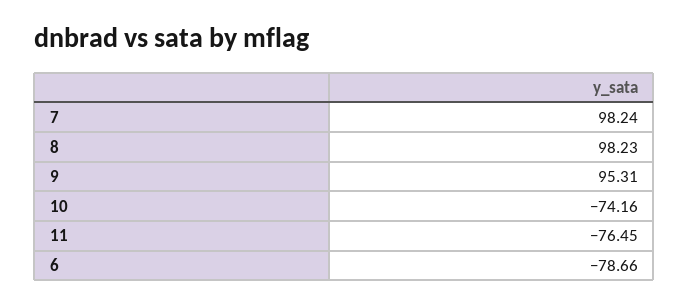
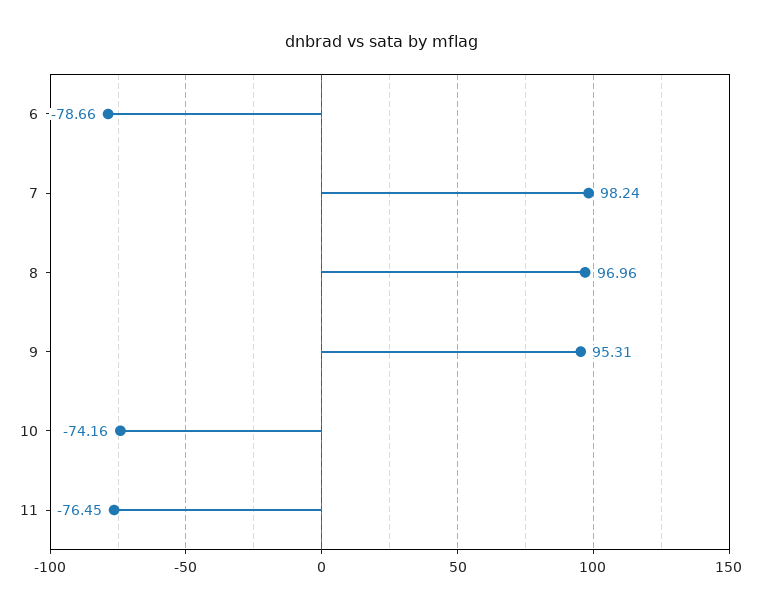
  {
    "7": 98.24,
-   "8": 98.23,
+   "8": 96.96,
    "9": 95.31,
    "10": -74.16,
    "11": -76.45,
    "6": -78.66
  }

